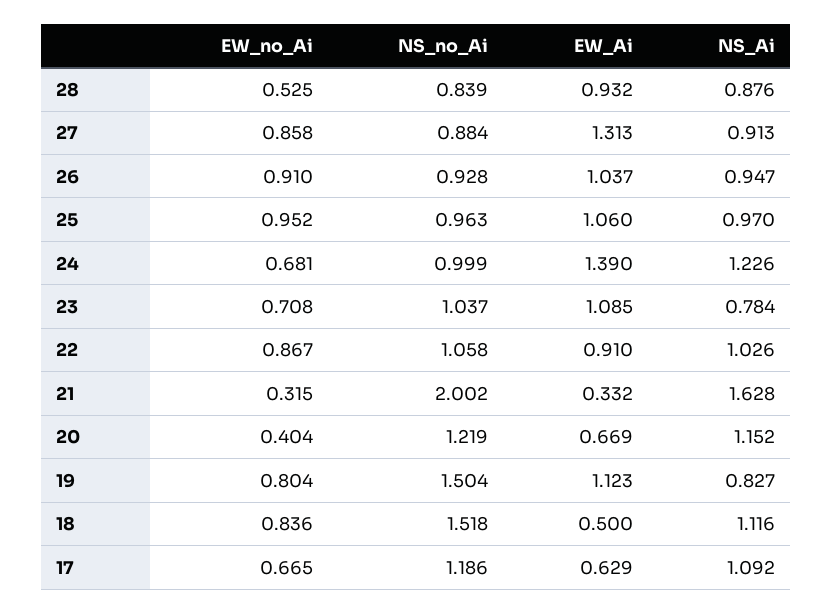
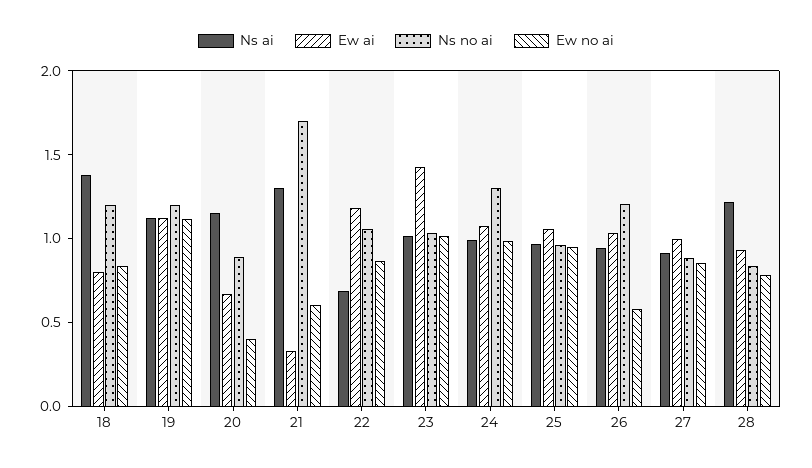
  {
    "EW_no_Ai": {
-     "28": 0.525,
+     "28": 0.8,
      "27": 0.858,
-     "26": 0.91,
+     "26": 0.6,
      "25": 0.952,
-     "24": 0.681,
+     "24": 1,
-     "23": 0.708,
+     "23": 1,
      "22": 0.867,
-     "21": 0.315,
+     "21": 0.6,
      "20": 0.404,
-     "19": 0.804,
+     "19": 1.1,
-     "18": 0.836,
+     "18": 0.836
-     "17": 0.665
    },
    "NS_no_Ai": {
      "28": 0.839,
      "27": 0.884,
-     "26": 0.928,
+     "26": 1.2,
      "25": 0.963,
-     "24": 0.999,
+     "24": 1.3,
      "23": 1.037,
      "22": 1.058,
-     "21": 2.002,
+     "21": 1.7,
-     "20": 1.219,
+     "20": 0.9,
-     "19": 1.504,
+     "19": 1.2,
-     "18": 1.518,
+     "18": 1.2
-     "17": 1.186
    },
    "EW_Ai": {
      "28": 0.932,
-     "27": 1.313,
+     "27": 1,
      "26": 1.037,
      "25": 1.06,
-     "24": 1.39,
+     "24": 1.1,
-     "23": 1.085,
+     "23": 1.4,
-     "22": 0.91,
+     "22": 1.2,
      "21": 0.332,
      "20": 0.669,
      "19": 1.123,
-     "18": 0.5,
+     "18": 0.8
-     "17": 0.629
    },
    "NS_Ai": {
-     "28": 0.876,
+     "28": 1.2,
      "27": 0.913,
      "26": 0.947,
      "25": 0.97,
-     "24": 1.226,
+     "24": 1,
-     "23": 0.784,
+     "23": 1,
-     "22": 1.026,
+     "22": 0.7,
-     "21": 1.628,
+     "21": 1.3,
      "20": 1.152,
-     "19": 0.827,
+     "19": 1.1,
-     "18": 1.116,
+     "18": 1.4
-     "17": 1.092
    }
  }

